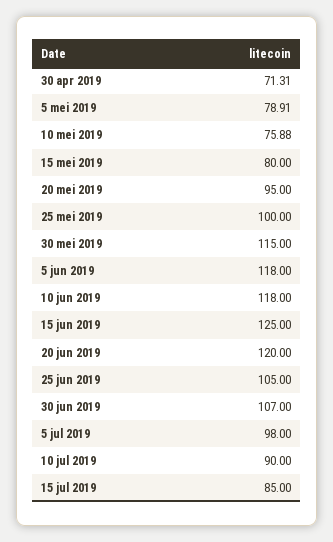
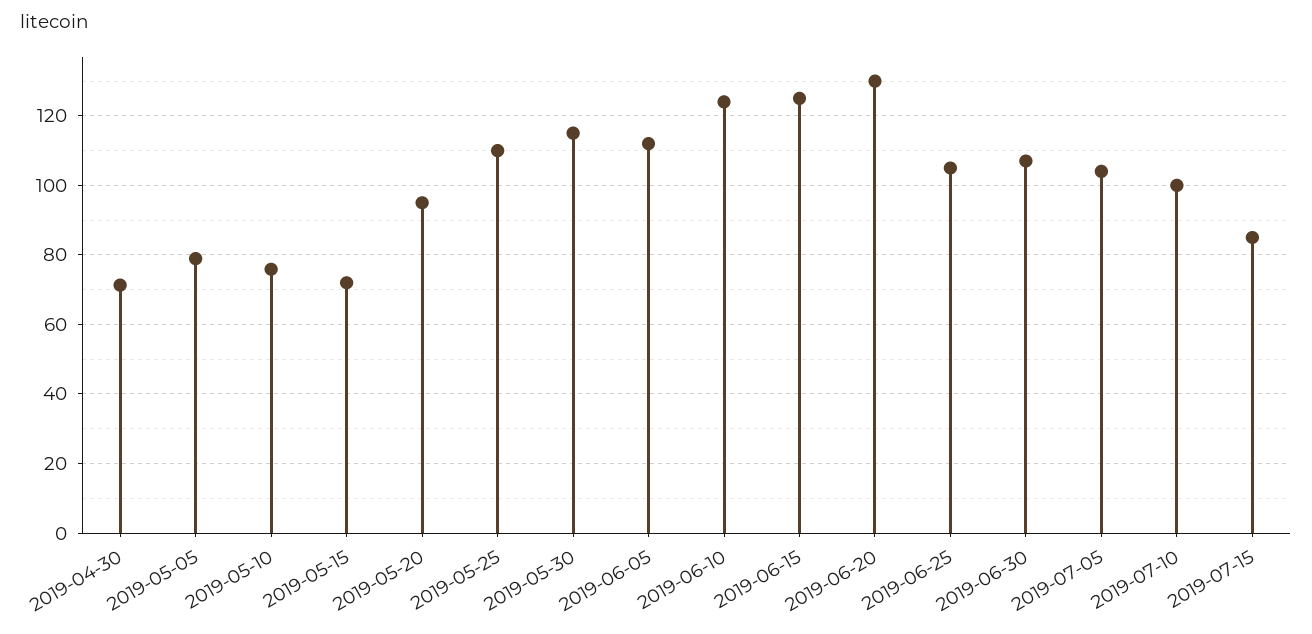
  {
    "30 apr 2019": 71.31,
    "5 mei 2019": 78.91,
    "10 mei 2019": 75.88,
-   "15 mei 2019": 80,
+   "15 mei 2019": 72,
    "20 mei 2019": 95,
-   "25 mei 2019": 100,
+   "25 mei 2019": 110,
    "30 mei 2019": 115,
-   "5 jun 2019": 118,
+   "5 jun 2019": 112,
-   "10 jun 2019": 118,
+   "10 jun 2019": 124,
    "15 jun 2019": 125,
-   "20 jun 2019": 120,
+   "20 jun 2019": 130,
    "25 jun 2019": 105,
    "30 jun 2019": 107,
-   "5 jul 2019": 98,
+   "5 jul 2019": 104,
-   "10 jul 2019": 90,
+   "10 jul 2019": 100,
    "15 jul 2019": 85
  }

